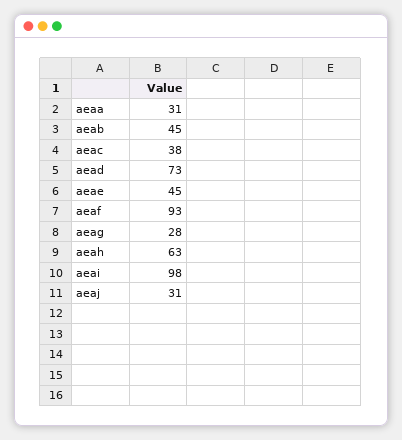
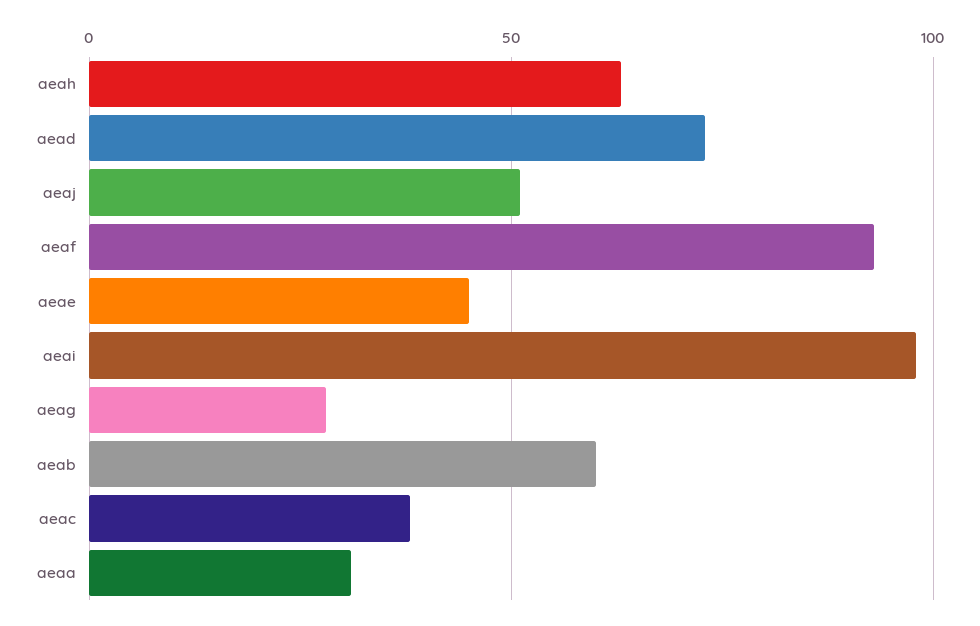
  {
    "aeaa": 31,
-   "aeab": 45,
+   "aeab": 60,
    "aeac": 38,
    "aead": 73,
    "aeae": 45,
    "aeaf": 93,
    "aeag": 28,
    "aeah": 63,
    "aeai": 98,
-   "aeaj": 31
+   "aeaj": 50
  }

